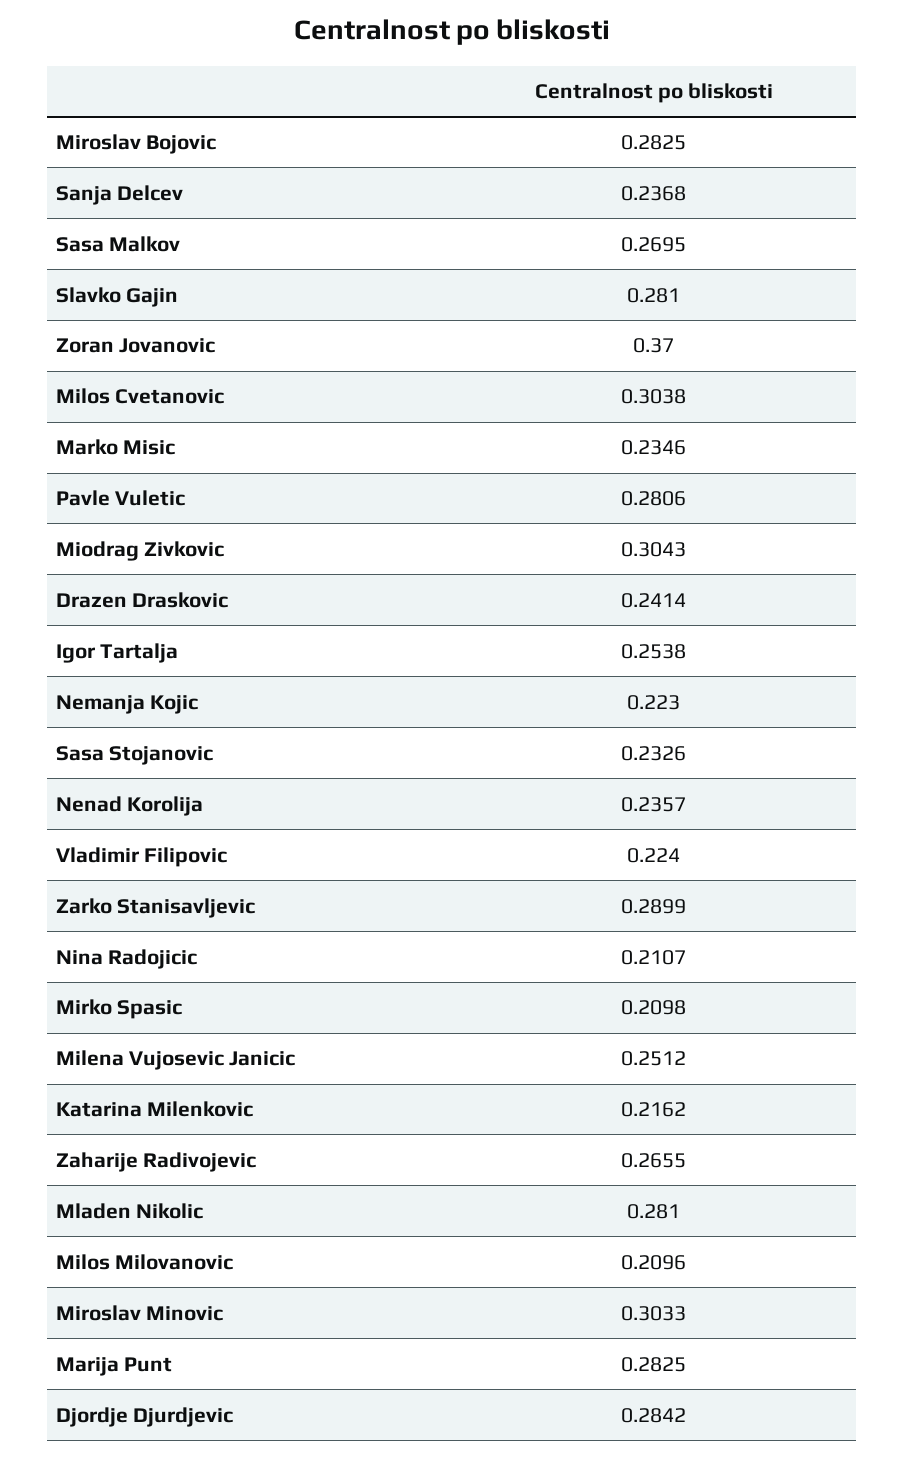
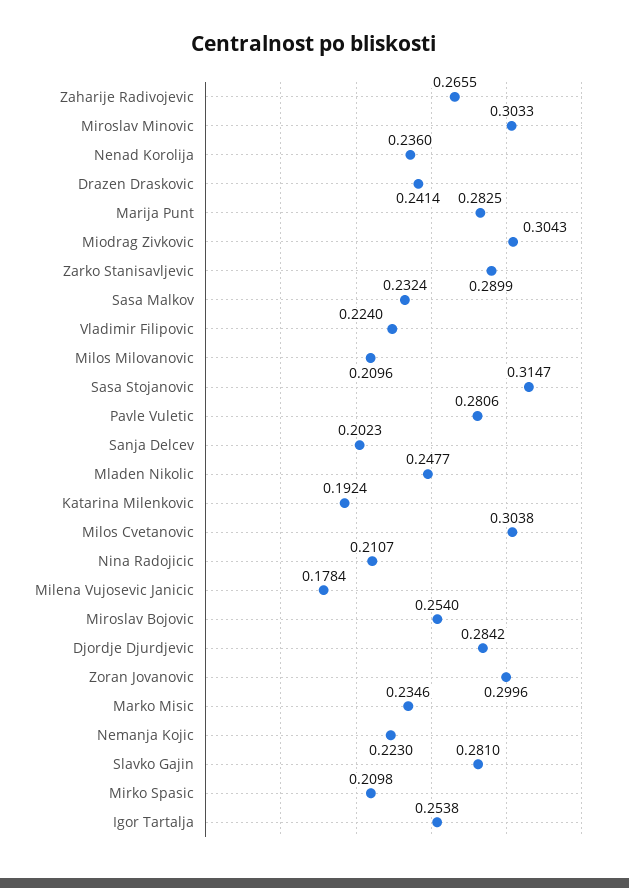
  {
-   "Miroslav Bojovic": 0.2825,
+   "Miroslav Bojovic": 0.254,
-   "Sanja Delcev": 0.2368,
+   "Sanja Delcev": 0.2023,
-   "Sasa Malkov": 0.2695,
+   "Sasa Malkov": 0.2324,
    "Slavko Gajin": 0.281,
-   "Zoran Jovanovic": 0.37,
+   "Zoran Jovanovic": 0.2996,
    "Milos Cvetanovic": 0.3038,
    "Marko Misic": 0.2346,
    "Pavle Vuletic": 0.2806,
    "Miodrag Zivkovic": 0.3043,
    "Drazen Draskovic": 0.2414,
    "Igor Tartalja": 0.2538,
    "Nemanja Kojic": 0.223,
-   "Sasa Stojanovic": 0.2326,
+   "Sasa Stojanovic": 0.3147,
-   "Nenad Korolija": 0.2357,
+   "Nenad Korolija": 0.236,
    "Vladimir Filipovic": 0.224,
    "Zarko Stanisavljevic": 0.2899,
    "Nina Radojicic": 0.2107,
    "Mirko Spasic": 0.2098,
-   "Milena Vujosevic Janicic": 0.2512,
+   "Milena Vujosevic Janicic": 0.1784,
-   "Katarina Milenkovic": 0.2162,
+   "Katarina Milenkovic": 0.1924,
    "Zaharije Radivojevic": 0.2655,
-   "Mladen Nikolic": 0.281,
+   "Mladen Nikolic": 0.2477,
    "Milos Milovanovic": 0.2096,
    "Miroslav Minovic": 0.3033,
    "Marija Punt": 0.2825,
    "Djordje Djurdjevic": 0.2842
  }

